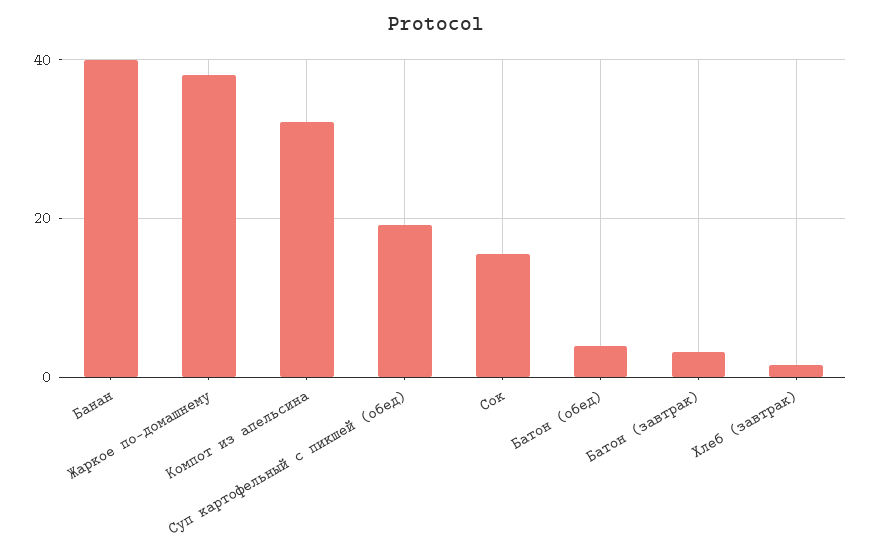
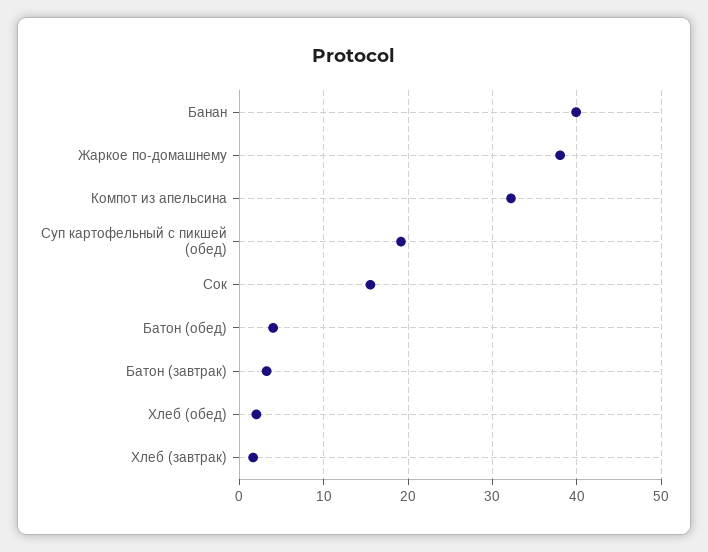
  {
    "Банан": 40,
    "Жаркое по-домашнему": 38,
    "Компот из апельсина": 32,
    "Суп картофельный с пикшей (обед)": 19,
    "Сок": 16,
    "Батон (обед)": 4,
    "Батон (завтрак)": 3,
-   "Хлеб (завтрак)": 2
+   "Хлеб (завтрак)": 2,
+   "Хлеб (обед)": 2
  }

